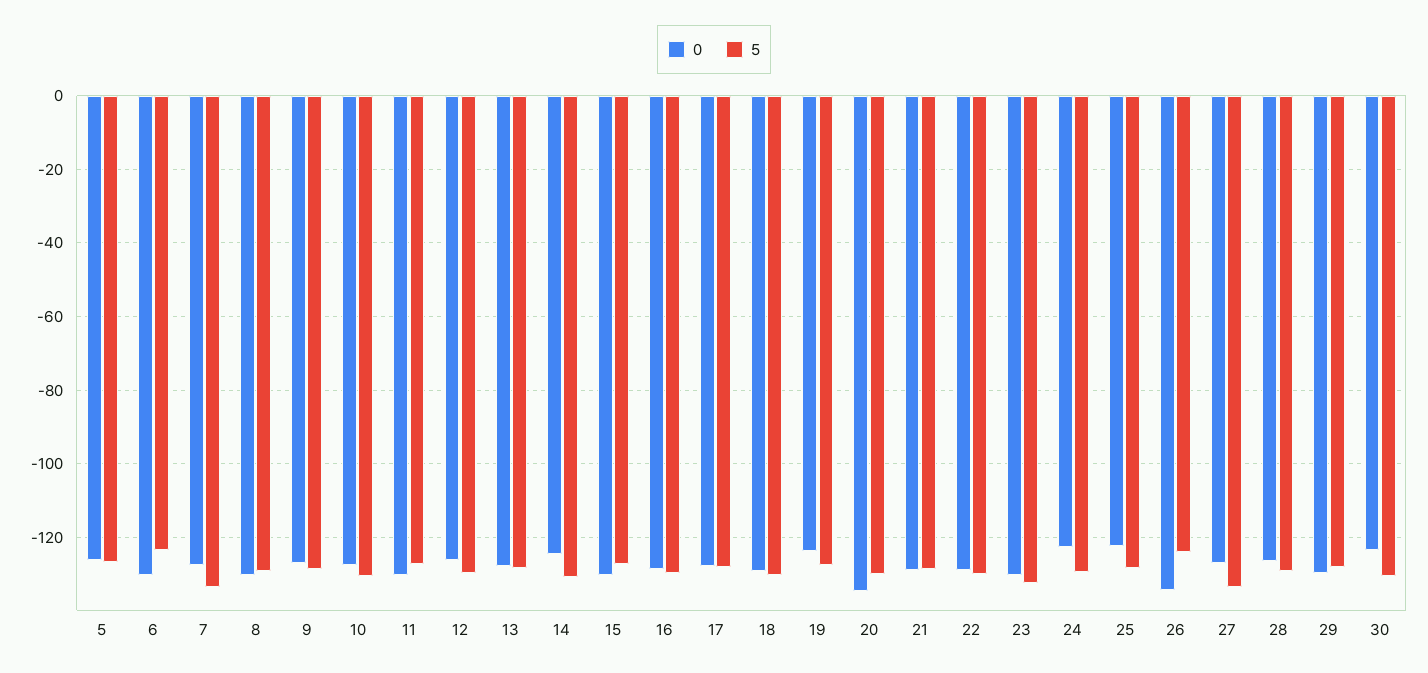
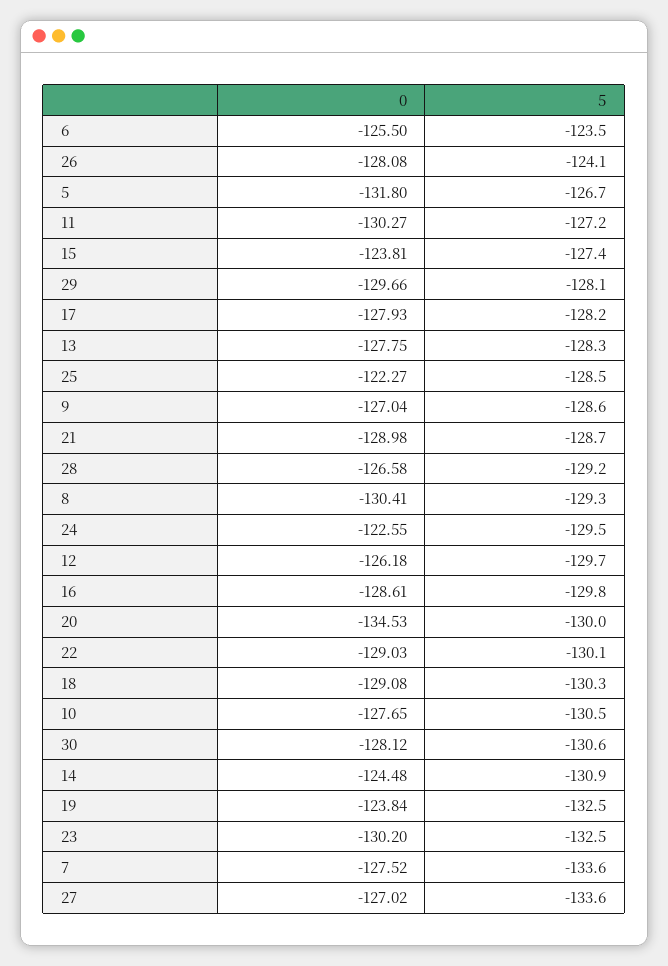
  {
    "0": {
-     "5": -126,
+     "5": -131.8,
-     "6": -130,
+     "6": -125.5,
      "7": -127.52,
      "8": -130.41,
      "9": -127.04,
      "10": -127.65,
      "11": -130.27,
      "12": -126.18,
      "13": -127.75,
      "14": -124.48,
-     "15": -130,
+     "15": -123.81,
      "16": -128.61,
      "17": -127.93,
      "18": -129.08,
      "19": -123.84,
      "20": -134.53,
      "21": -128.98,
      "22": -129.03,
      "23": -130.2,
      "24": -122.55,
      "25": -122.27,
-     "26": -134,
+     "26": -128.08,
      "27": -127.02,
      "28": -126.58,
      "29": -129.66,
-     "30": -124
+     "30": -128.12
    },
    "5": {
      "5": -126.7,
      "6": -123.5,
      "7": -133.6,
      "8": -129.3,
      "9": -128.6,
      "10": -130.5,
      "11": -127.2,
      "12": -129.7,
      "13": -128.3,
      "14": -130.9,
      "15": -127.4,
      "16": -129.8,
      "17": -128.2,
      "18": -130.3,
-     "19": -128,
+     "19": -132.5,
      "20": -130,
      "21": -128.7,
      "22": -130.1,
      "23": -132.5,
      "24": -129.5,
      "25": -128.5,
      "26": -124.1,
      "27": -133.6,
      "28": -129.2,
      "29": -128.1,
      "30": -130.6
    }
  }

